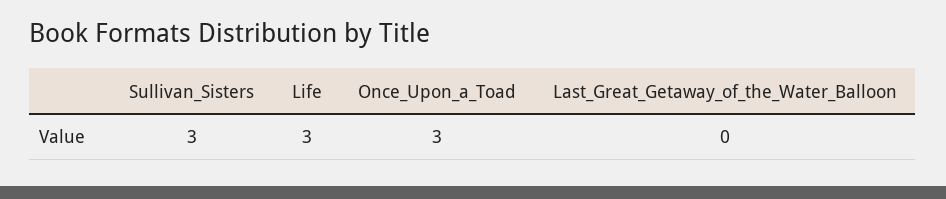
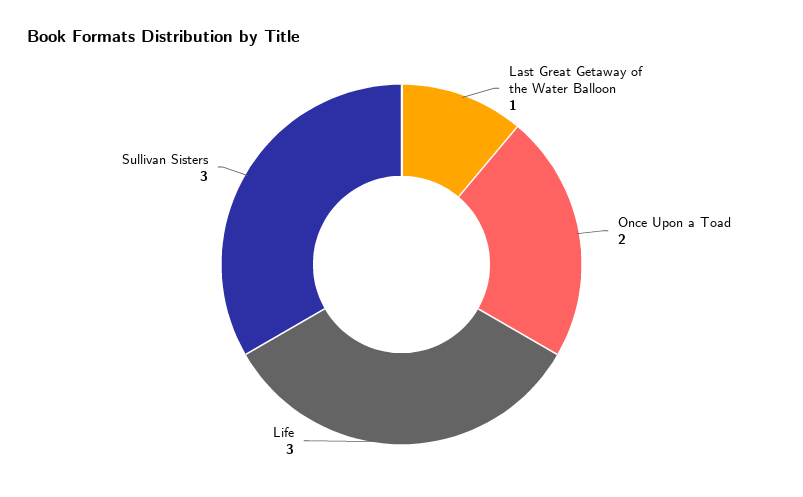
  {
    "Sullivan_Sisters": 3,
    "Life": 3,
-   "Once_Upon_a_Toad": 3,
+   "Once_Upon_a_Toad": 2,
-   "Last_Great_Getaway_of_the_Water_Balloon": 0
+   "Last_Great_Getaway_of_the_Water_Balloon": 1
  }

